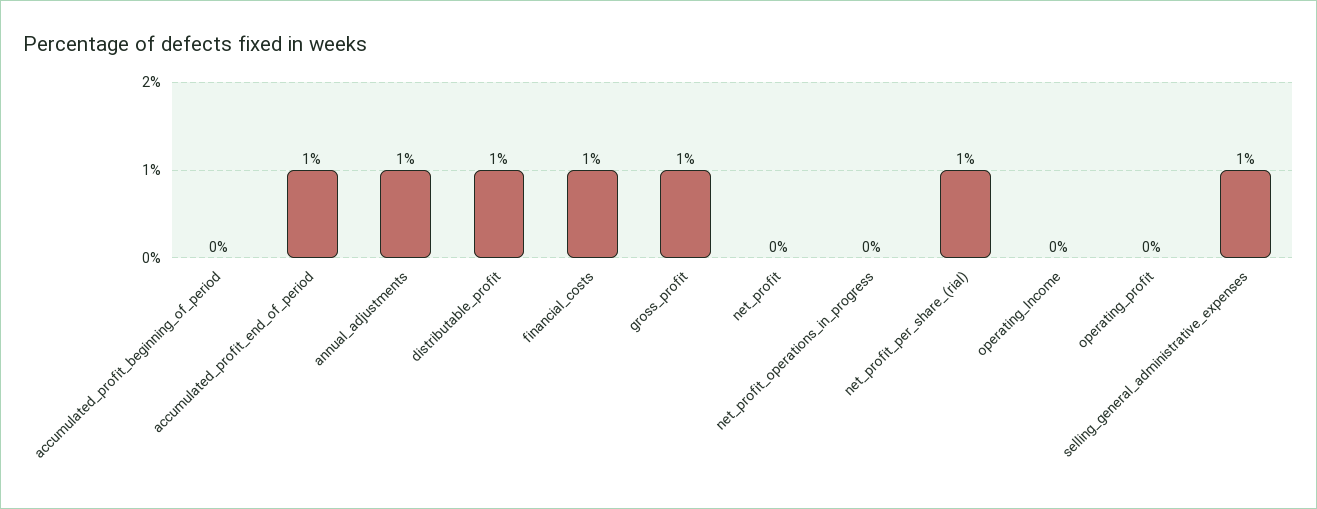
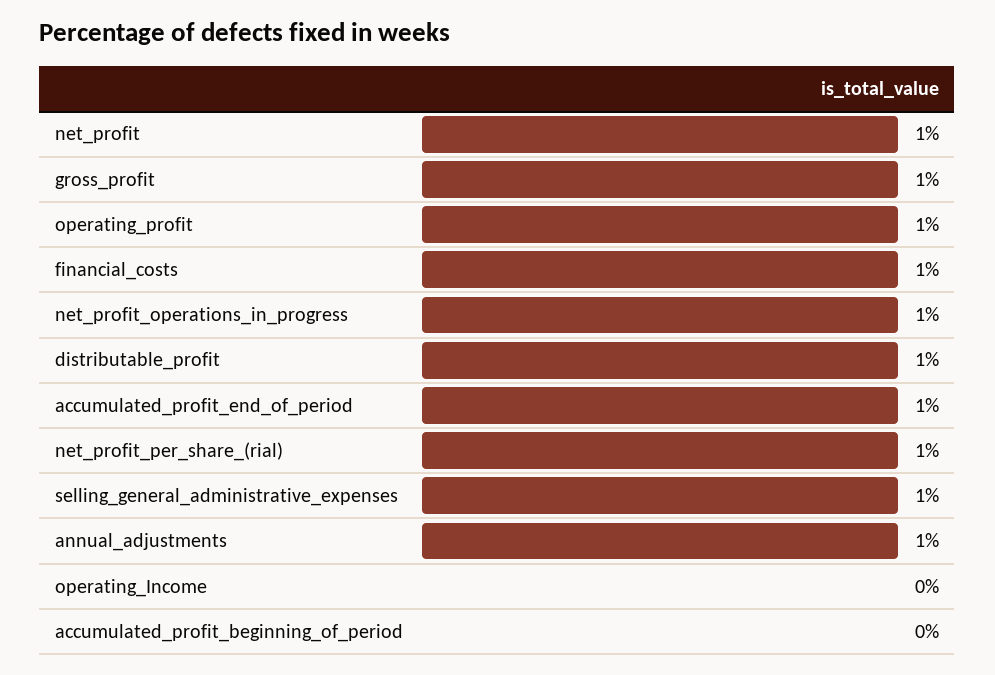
  {
    "accumulated_profit_beginning_of_period": 0,
    "accumulated_profit_end_of_period": 1,
    "annual_adjustments": 1,
    "distributable_profit": 1,
    "financial_costs": 1,
    "gross_profit": 1,
-   "net_profit": 0,
+   "net_profit": 1,
-   "net_profit_operations_in_progress": 0,
+   "net_profit_operations_in_progress": 1,
    "net_profit_per_share_(rial)": 1,
    "operating_Income": 0,
-   "operating_profit": 0,
+   "operating_profit": 1,
    "selling_general_administrative_expenses": 1
  }

